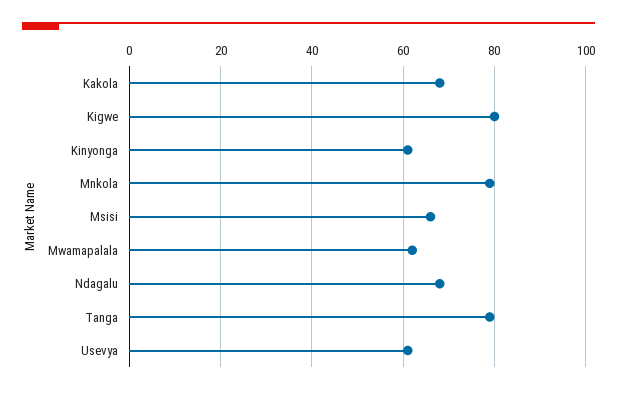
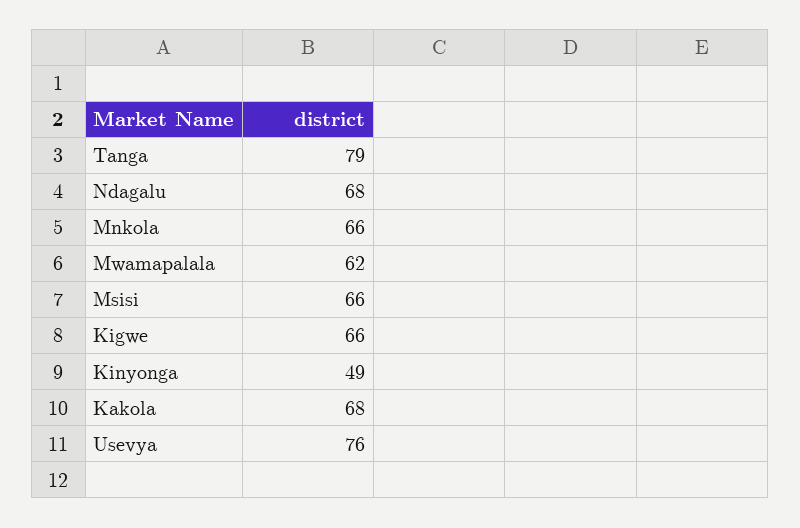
  {
    "Kakola": 68,
-   "Kigwe": 80,
+   "Kigwe": 66,
-   "Kinyonga": 60,
+   "Kinyonga": 49,
-   "Mnkola": 80,
+   "Mnkola": 66,
    "Msisi": 66,
    "Mwamapalala": 62,
    "Ndagalu": 68,
    "Tanga": 79,
-   "Usevya": 60
+   "Usevya": 76
  }

